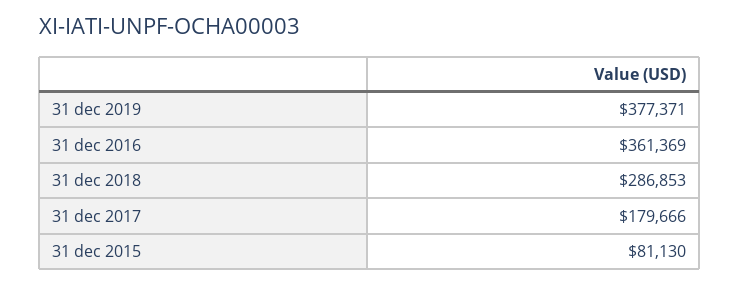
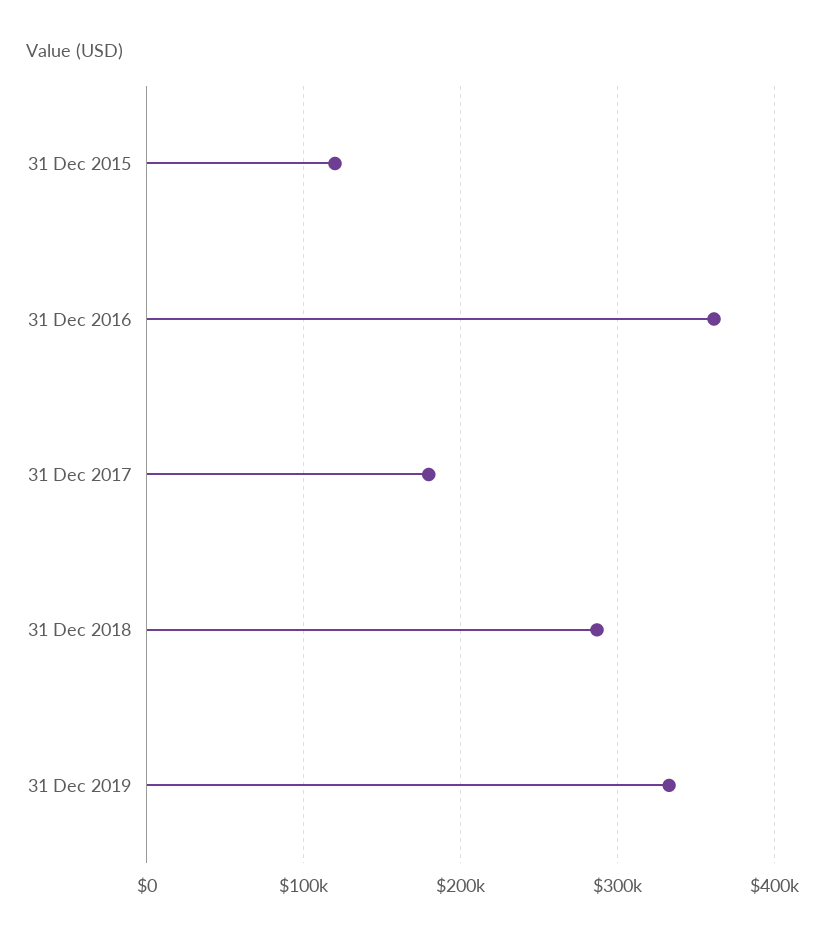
  {
-   "31 dec 2019": 377371,
+   "31 dec 2019": 330000,
    "31 dec 2016": 361369,
    "31 dec 2018": 286853,
    "31 dec 2017": 179666,
-   "31 dec 2015": 81130
+   "31 dec 2015": 120000
  }

